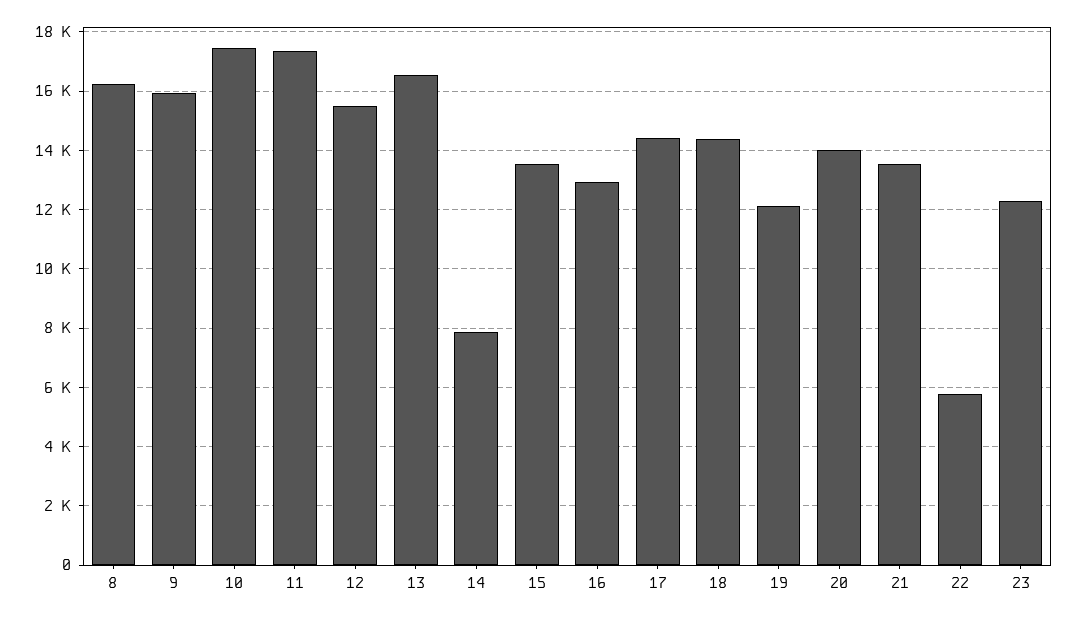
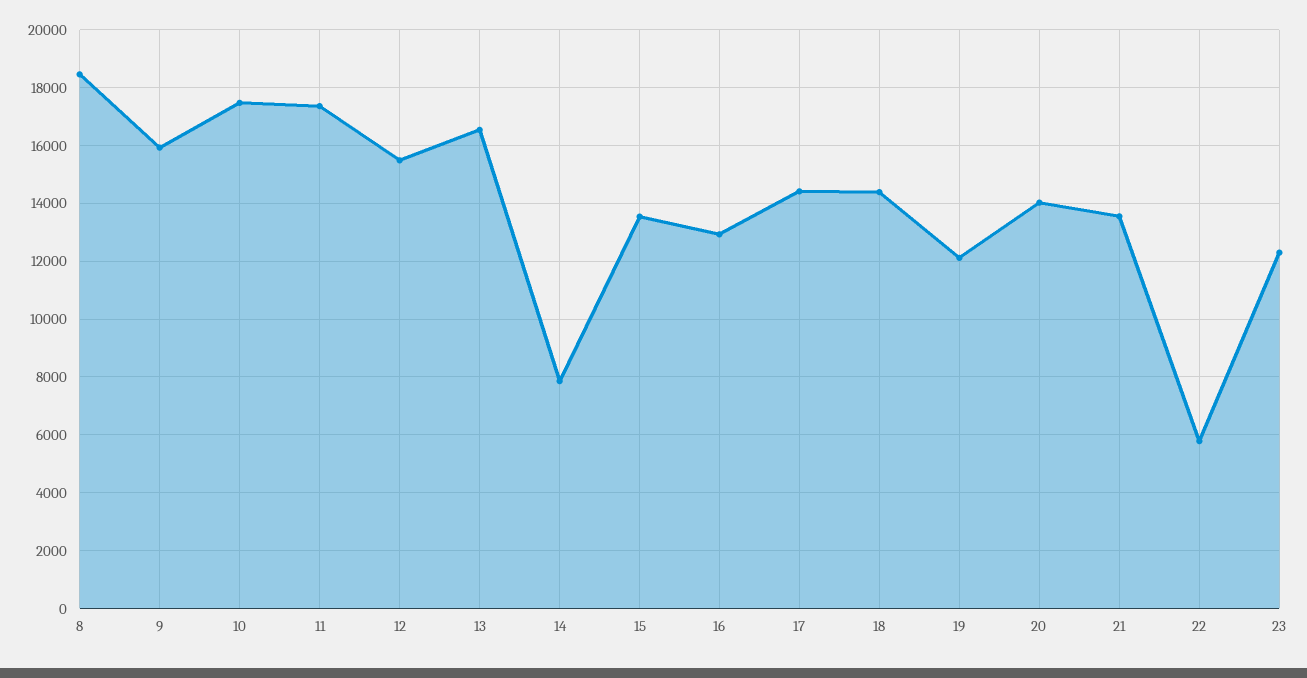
  {
-   "8": 16250,
+   "8": 18500,
    "9": 16000,
    "10": 17500,
    "11": 17250,
    "12": 15500,
    "13": 16500,
    "14": 7750,
    "15": 13500,
    "16": 13000,
    "17": 14500,
    "18": 14500,
    "19": 12000,
    "20": 14000,
    "21": 13500,
    "22": 5750,
    "23": 12250
  }

